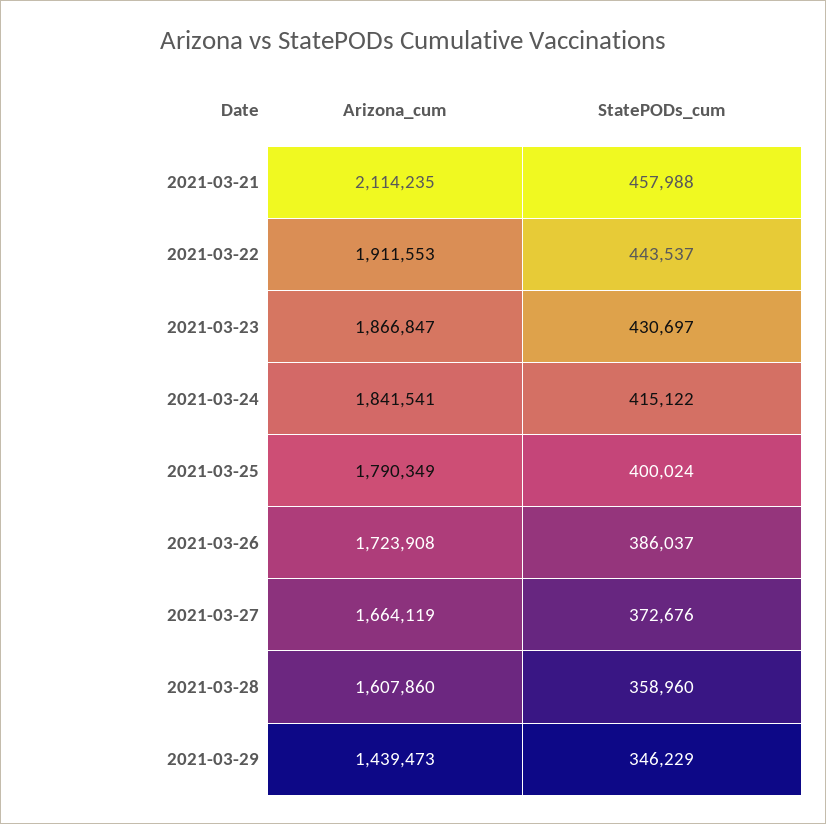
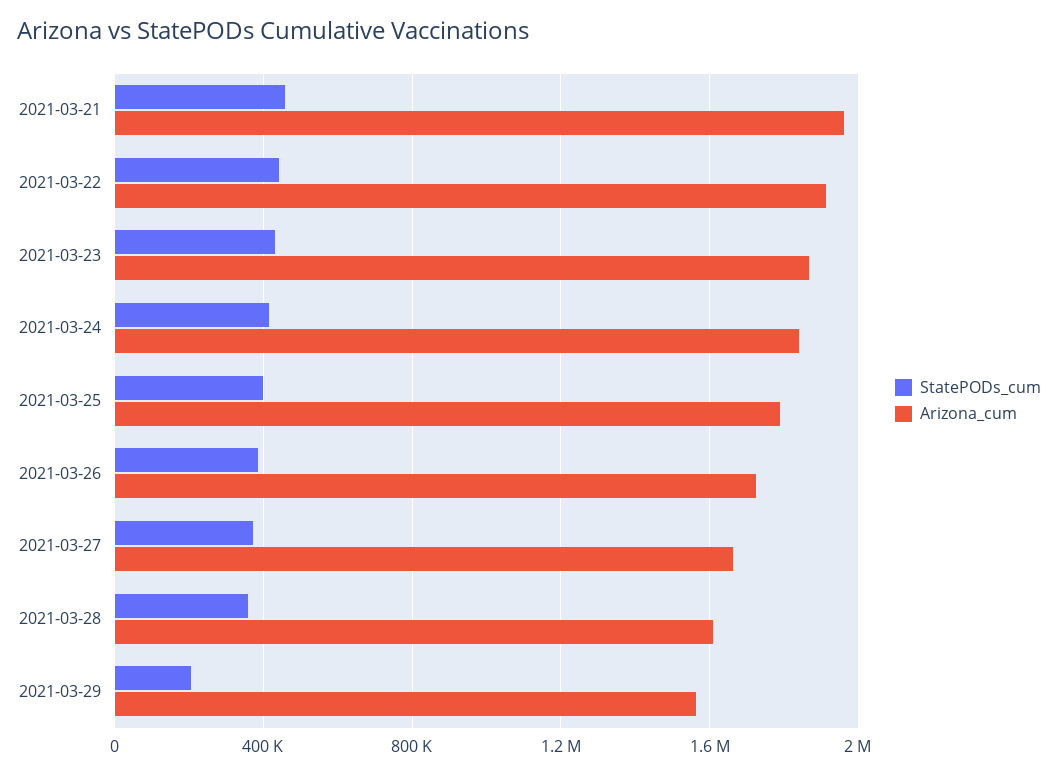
  {
    "Arizona_cum": {
-     "2021-03-21": 2114235,
+     "2021-03-21": 1950000,
      "2021-03-22": 1911553,
      "2021-03-23": 1866847,
      "2021-03-24": 1841541,
      "2021-03-25": 1790349,
      "2021-03-26": 1723908,
      "2021-03-27": 1664119,
      "2021-03-28": 1607860,
-     "2021-03-29": 1439473
+     "2021-03-29": 1550000
    },
    "StatePODs_cum": {
      "2021-03-21": 457988,
      "2021-03-22": 443537,
      "2021-03-23": 430697,
      "2021-03-24": 415122,
      "2021-03-25": 400024,
      "2021-03-26": 386037,
      "2021-03-27": 372676,
      "2021-03-28": 358960,
-     "2021-03-29": 346229
+     "2021-03-29": 200000
    }
  }

